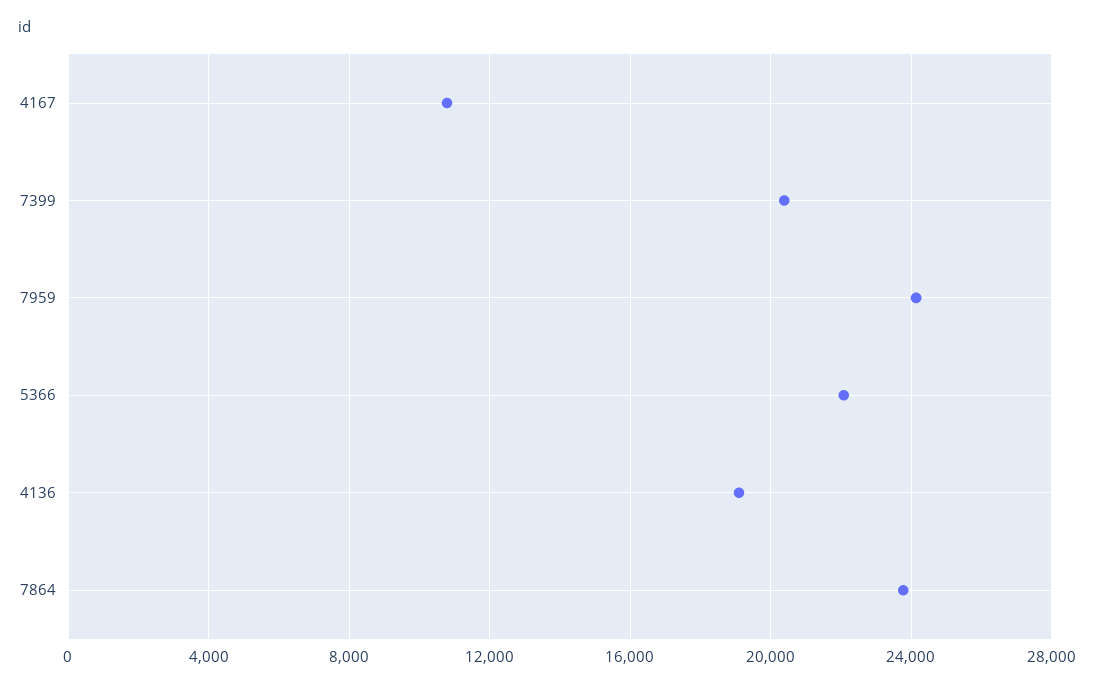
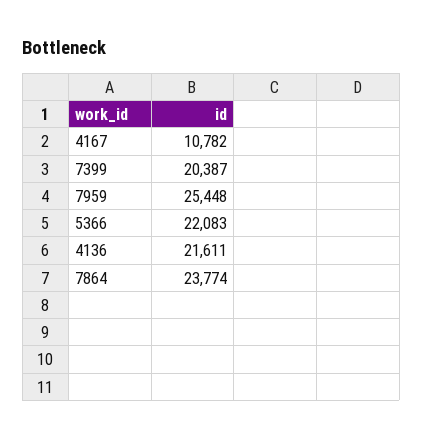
  {
    "4167": 10782,
    "7399": 20387,
-   "7959": 24000,
+   "7959": 25448,
    "5366": 22083,
-   "4136": 19000,
+   "4136": 21611,
    "7864": 23774
  }

